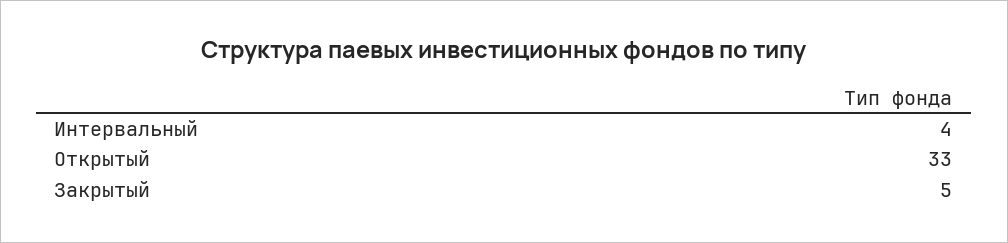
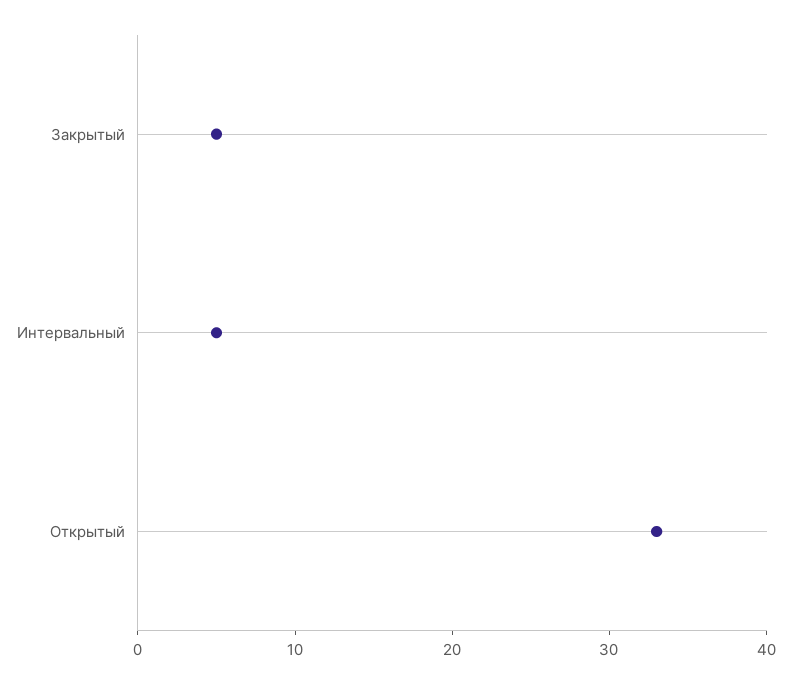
  {
-   "Интервальный": 4,
+   "Интервальный": 5,
    "Открытый": 33,
    "Закрытый": 5
  }

